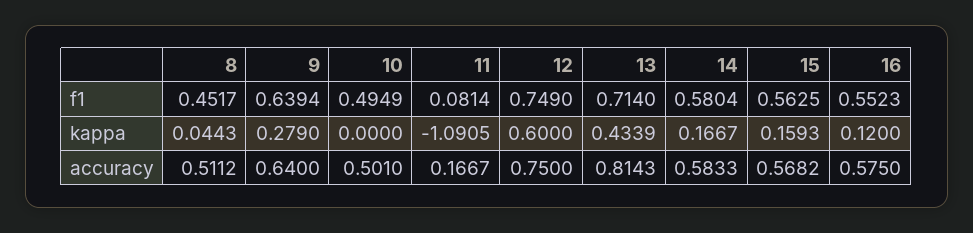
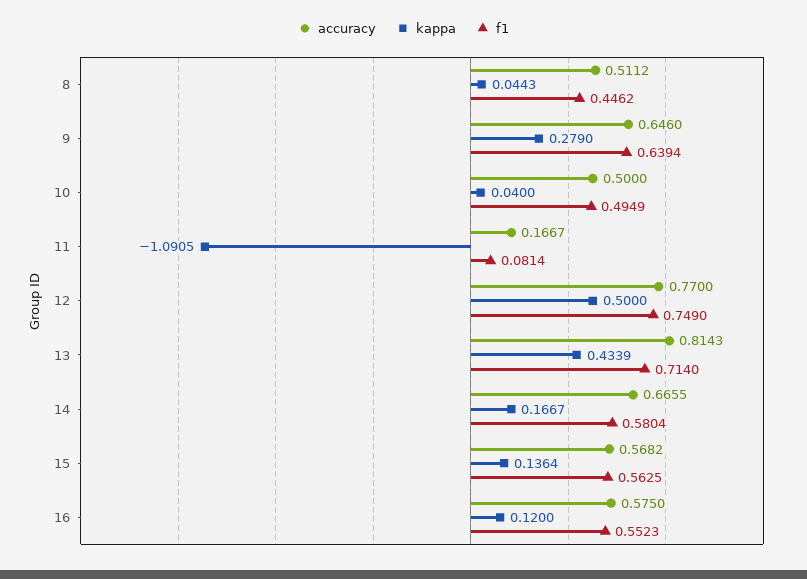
  {
    "f1": {
-     "8": 0.4517,
+     "8": 0.4462,
      "9": 0.6394,
      "10": 0.4949,
      "11": 0.0814,
      "12": 0.749,
      "13": 0.714,
      "14": 0.5804,
      "15": 0.5625,
      "16": 0.5523
    },
    "kappa": {
      "8": 0.0443,
      "9": 0.279,
-     "10": 0,
+     "10": 0.04,
      "11": -1.0905,
-     "12": 0.6,
+     "12": 0.5,
      "13": 0.4339,
      "14": 0.1667,
-     "15": 0.1593,
+     "15": 0.1364,
      "16": 0.12
    },
    "accuracy": {
      "8": 0.5112,
-     "9": 0.64,
+     "9": 0.646,
-     "10": 0.501,
+     "10": 0.5,
      "11": 0.1667,
-     "12": 0.75,
+     "12": 0.77,
      "13": 0.8143,
-     "14": 0.5833,
+     "14": 0.6655,
      "15": 0.5682,
      "16": 0.575
    }
  }

